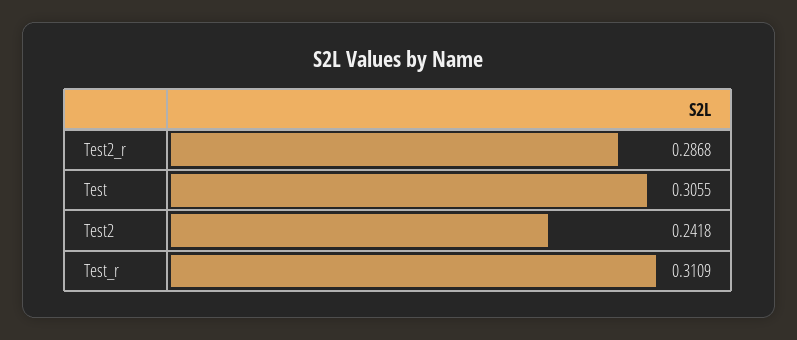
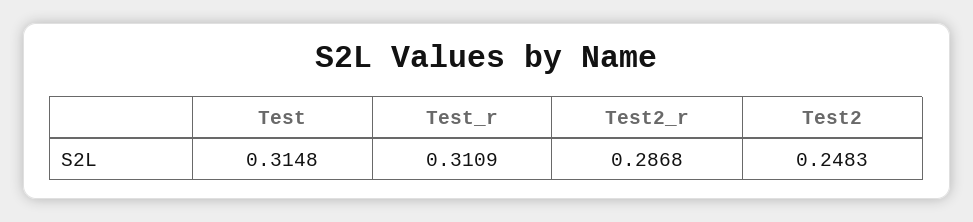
  {
    "Test2_r": 0.2868,
-   "Test": 0.3055,
+   "Test": 0.3148,
-   "Test2": 0.2418,
+   "Test2": 0.2483,
    "Test_r": 0.3109
  }

